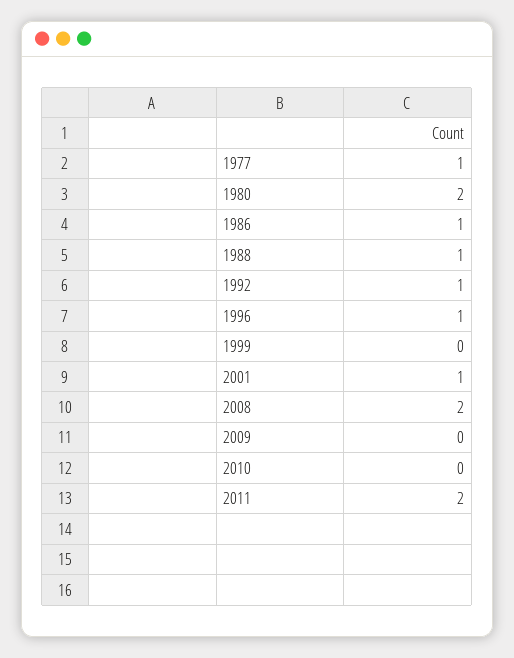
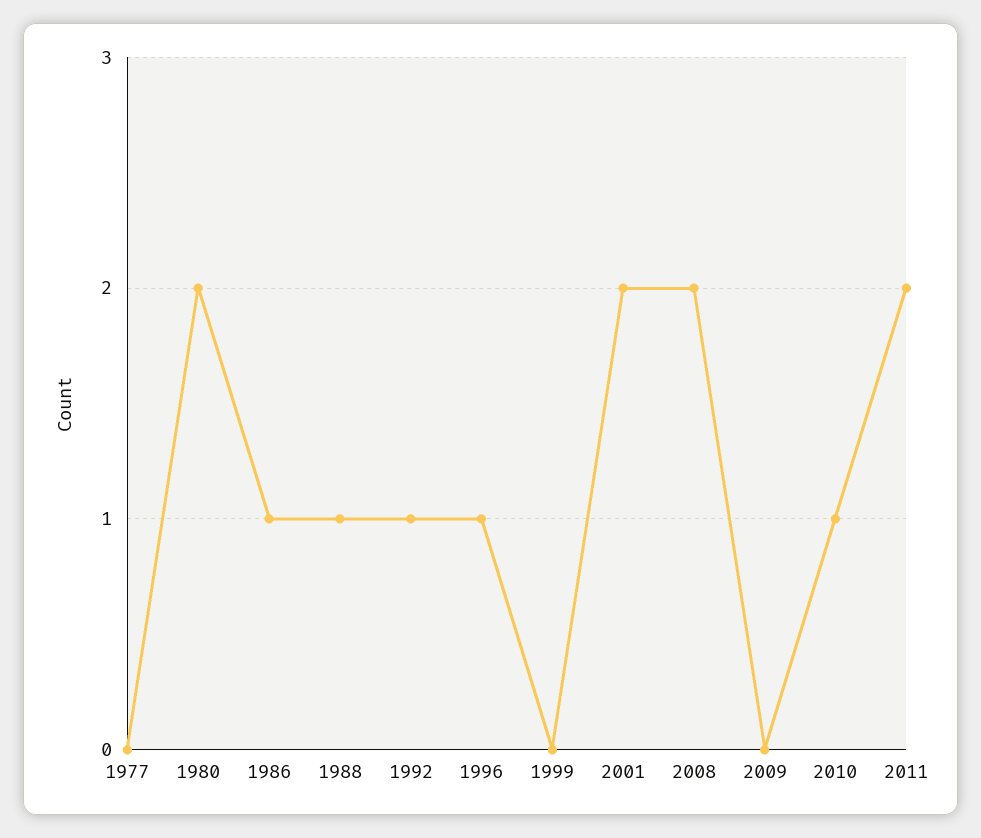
  {
-   "1977": 1,
+   "1977": 0,
    "1980": 2,
    "1986": 1,
    "1988": 1,
    "1992": 1,
    "1996": 1,
    "1999": 0,
-   "2001": 1,
+   "2001": 2,
    "2008": 2,
    "2009": 0,
-   "2010": 0,
+   "2010": 1,
    "2011": 2
  }

